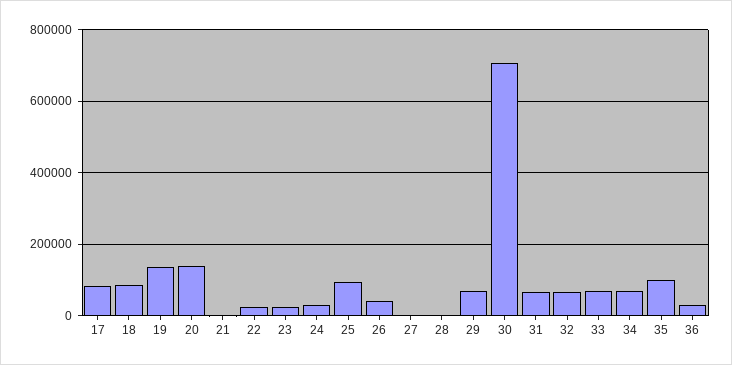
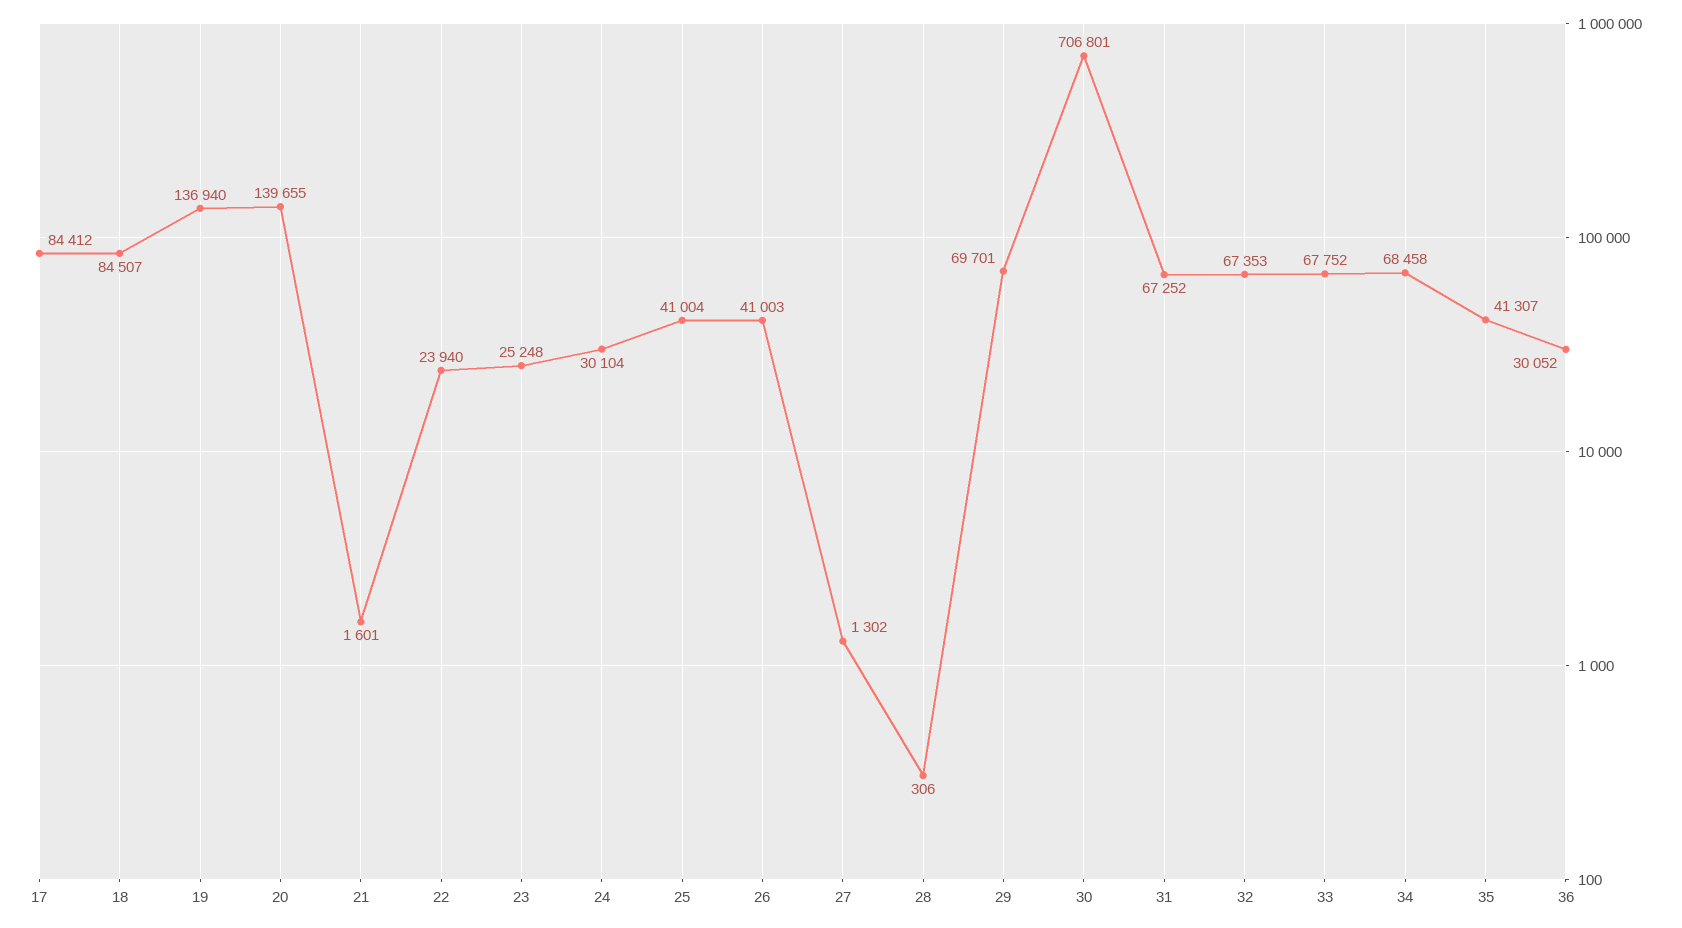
  {
    "17": 84412,
    "18": 84507,
    "19": 136940,
    "20": 139655,
    "21": 1601,
    "22": 23940,
    "23": 25248,
    "24": 30104,
-   "25": 100000,
+   "25": 41004,
    "26": 41003,
    "27": 1302,
    "28": 306,
    "29": 69701,
    "30": 706801,
    "31": 67252,
    "32": 67353,
    "33": 67752,
    "34": 68458,
-   "35": 100000,
+   "35": 41307,
    "36": 30052
  }

